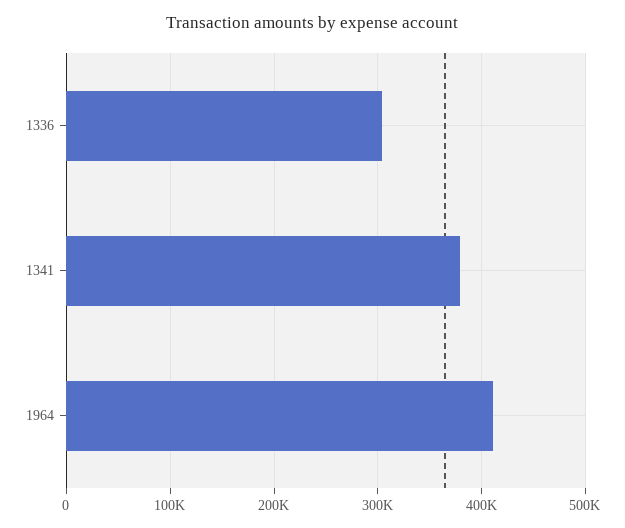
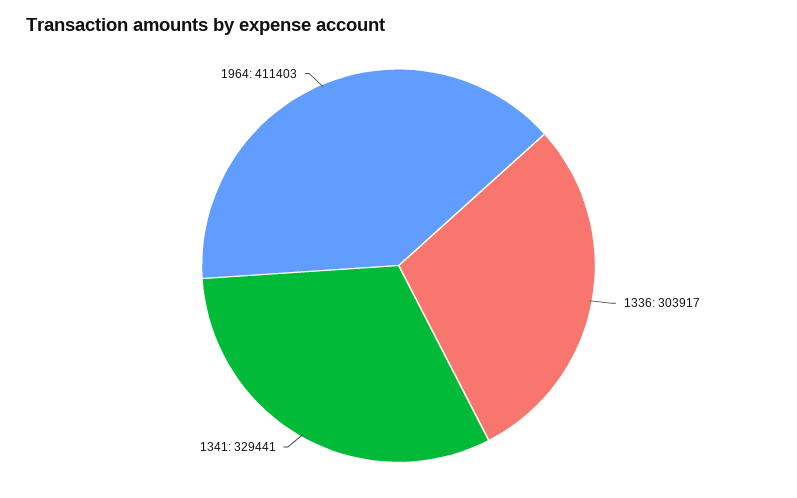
  {
    "1336": 303917,
-   "1341": 380000,
+   "1341": 329441,
    "1964": 411403
  }

